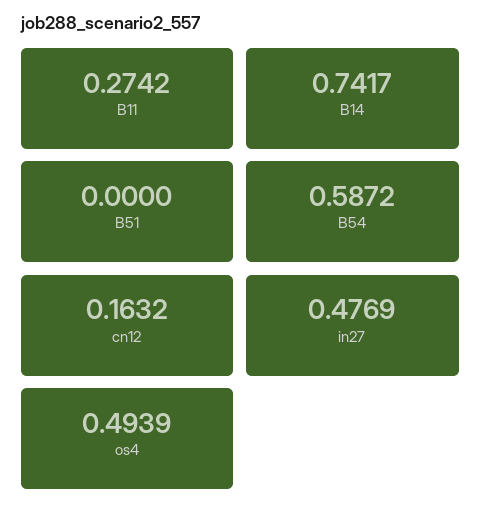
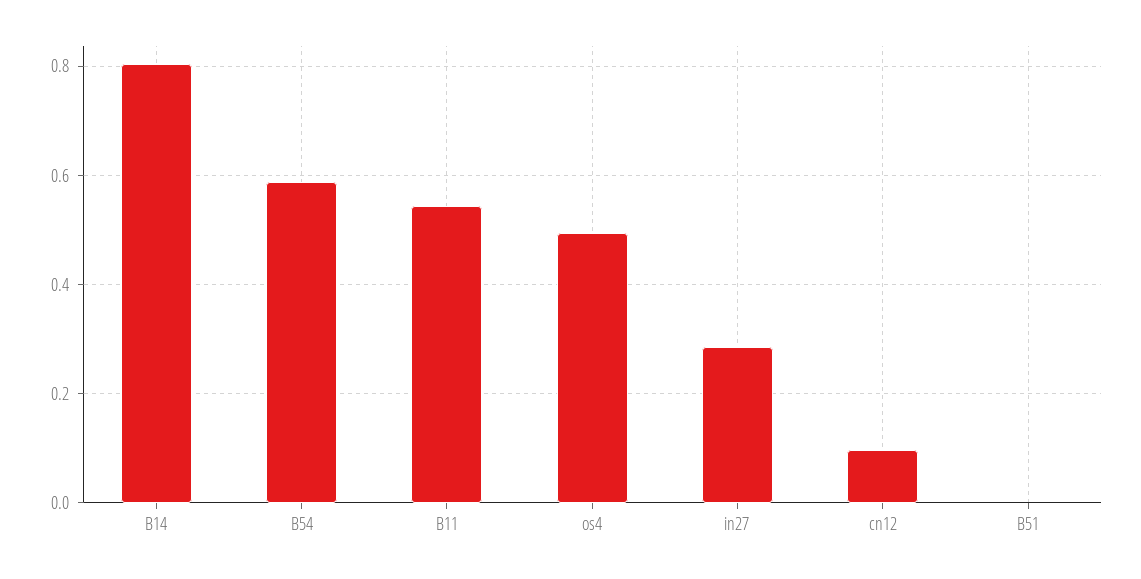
  {
-   "B11": 0.2742,
+   "B11": 0.54,
-   "B14": 0.7417,
+   "B14": 0.8,
    "B51": 0,
    "B54": 0.5872,
-   "cn12": 0.1632,
+   "cn12": 0.1,
-   "in27": 0.4769,
+   "in27": 0.28,
    "os4": 0.4939
  }

